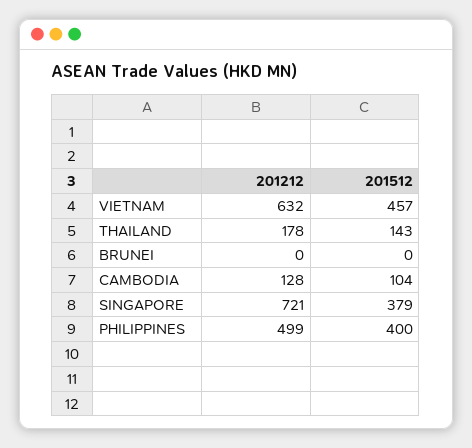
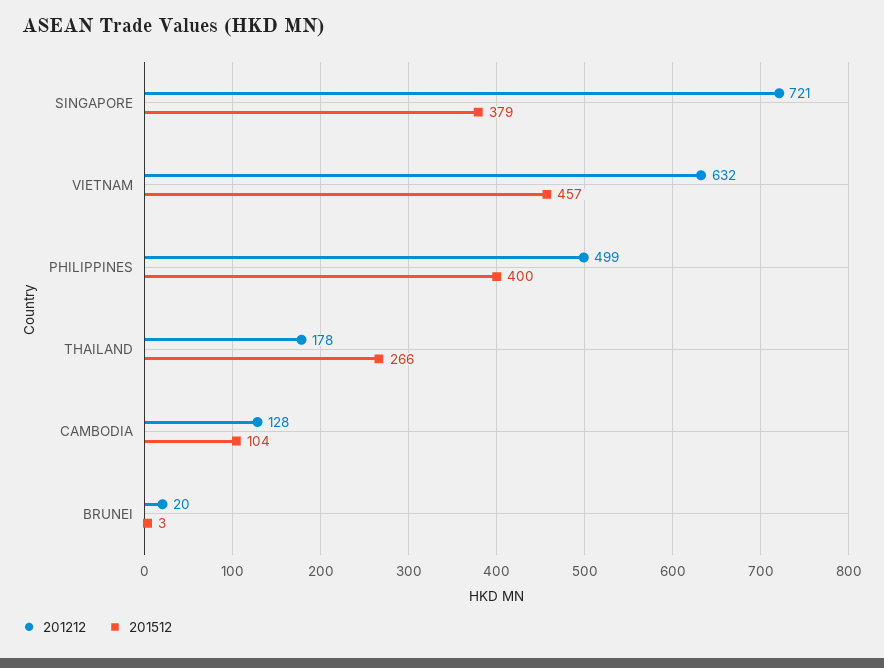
  {
    "201212": {
      "VIETNAM": 632,
      "THAILAND": 178,
-     "BRUNEI": 0,
+     "BRUNEI": 20,
      "CAMBODIA": 128,
      "SINGAPORE": 721,
      "PHILIPPINES": 499
    },
    "201512": {
      "VIETNAM": 457,
-     "THAILAND": 143,
+     "THAILAND": 266,
-     "BRUNEI": 0,
+     "BRUNEI": 3,
      "CAMBODIA": 104,
      "SINGAPORE": 379,
      "PHILIPPINES": 400
    }
  }

